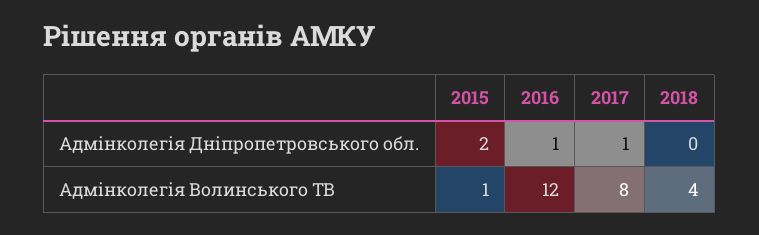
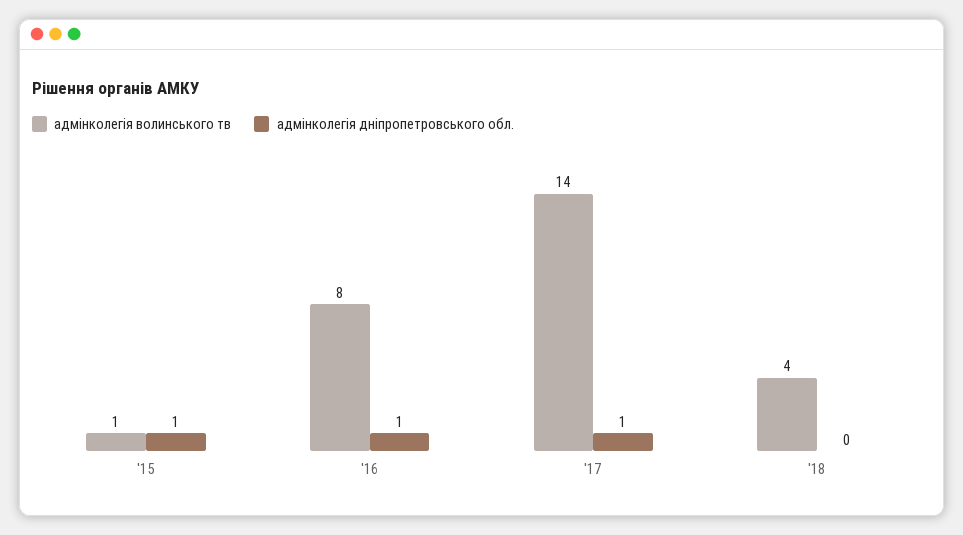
  {
    "Адмінколегія Дніпропетровського обл.": {
-     "2015": 2,
+     "2015": 1,
      "2016": 1,
      "2017": 1,
      "2018": 0
    },
    "Адмінколегія Волинського ТВ": {
      "2015": 1,
-     "2016": 12,
+     "2016": 8,
-     "2017": 8,
+     "2017": 14,
      "2018": 4
    }
  }

